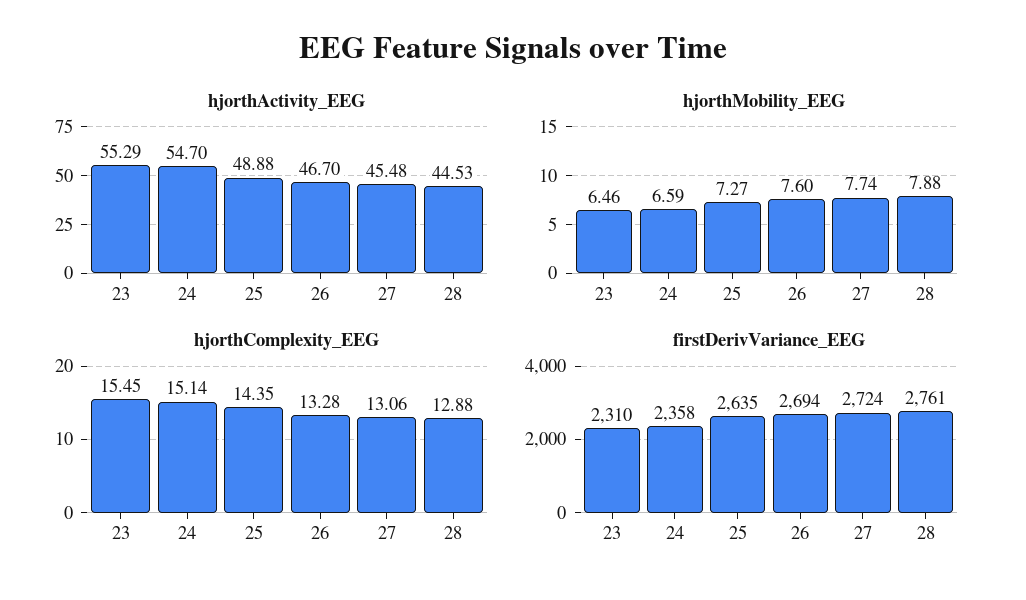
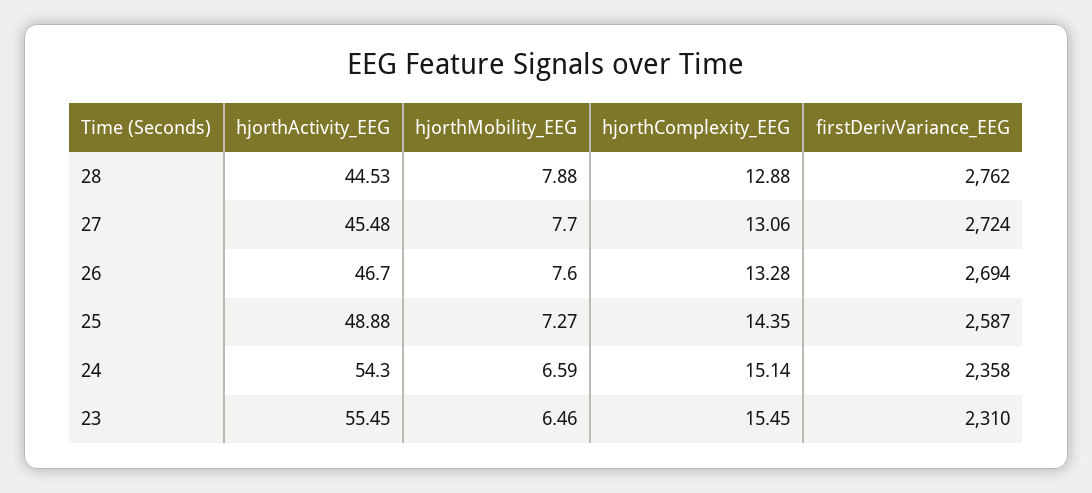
  {
    "hjorthActivity_EEG": {
-     "23": 55.29,
+     "23": 55.45,
-     "24": 54.7,
+     "24": 54.3,
      "25": 48.88,
      "26": 46.7,
      "27": 45.48,
      "28": 44.53
    },
    "hjorthMobility_EEG": {
      "23": 6.46,
      "24": 6.59,
      "25": 7.27,
      "26": 7.6,
-     "27": 7.74,
+     "27": 7.7,
      "28": 7.88
    },
    "hjorthComplexity_EEG": {
      "23": 15.45,
      "24": 15.14,
      "25": 14.35,
      "26": 13.28,
      "27": 13.06,
      "28": 12.88
    },
    "firstDerivVariance_EEG": {
      "23": 2310,
      "24": 2358,
-     "25": 2635,
+     "25": 2587,
      "26": 2694,
      "27": 2724,
-     "28": 2761
+     "28": 2762
    }
  }

